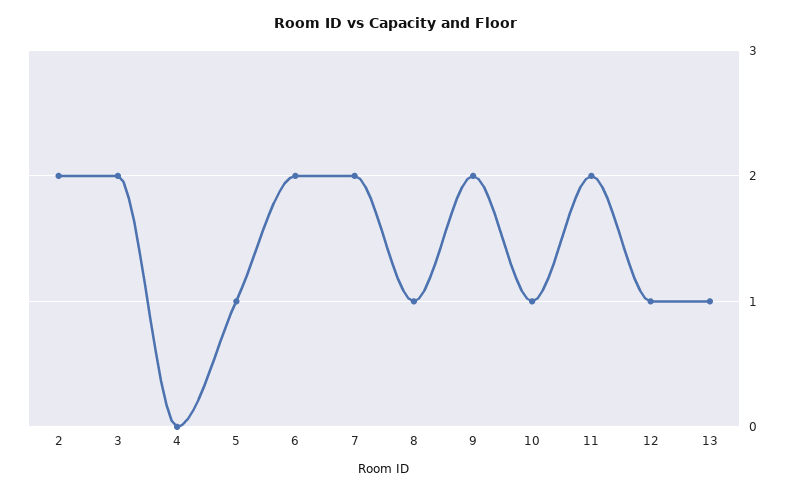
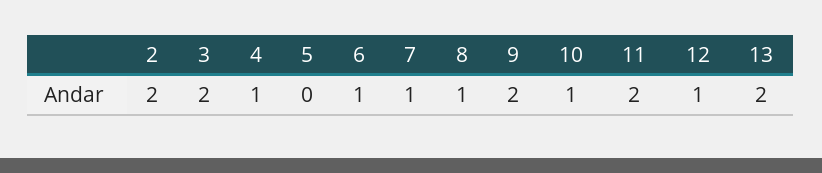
  {
    "2": 2,
    "3": 2,
-   "4": 0,
+   "4": 1,
-   "5": 1,
+   "5": 0,
-   "6": 2,
+   "6": 1,
-   "7": 2,
+   "7": 1,
    "8": 1,
    "9": 2,
    "10": 1,
    "11": 2,
    "12": 1,
-   "13": 1
+   "13": 2
  }

